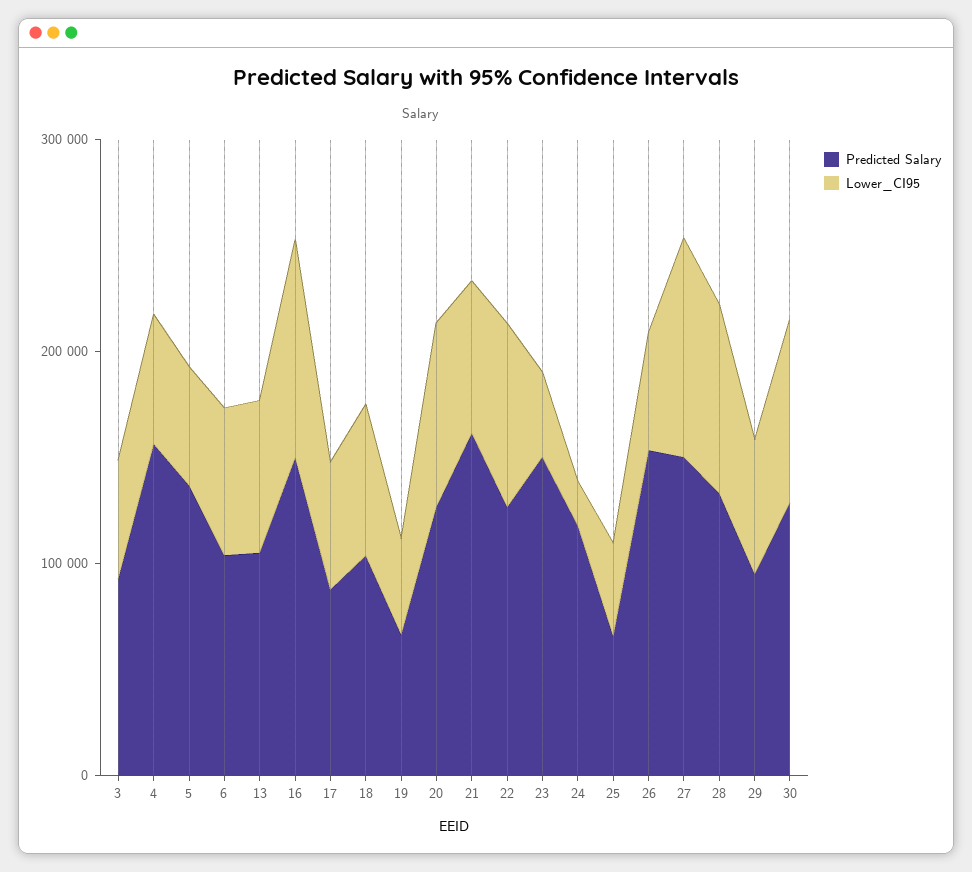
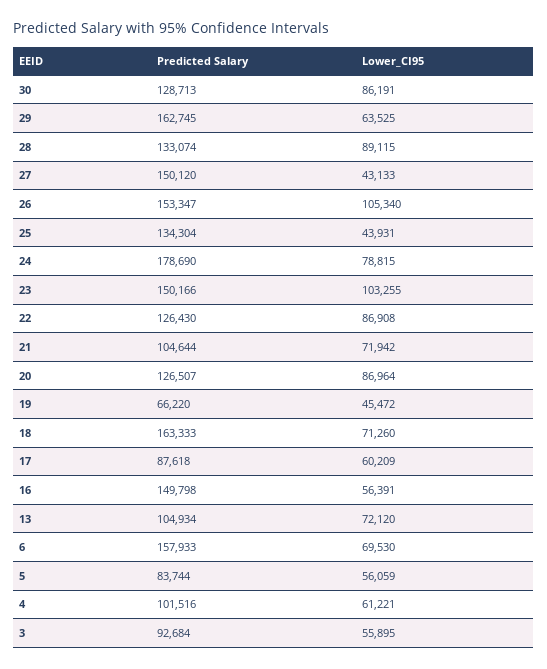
  {
    "Predicted Salary": {
      "3": 92684,
-     "4": 160000,
+     "4": 101516,
-     "5": 140000,
+     "5": 83744,
-     "6": 100000,
+     "6": 157933,
      "13": 104934,
      "16": 149798,
      "17": 87618,
-     "18": 100000,
+     "18": 163333,
      "19": 66220,
      "20": 126507,
-     "21": 160000,
+     "21": 104644,
      "22": 126430,
      "23": 150166,
-     "24": 120000,
+     "24": 178690,
-     "25": 60000,
+     "25": 134304,
      "26": 153347,
      "27": 150120,
      "28": 133074,
-     "29": 100000,
+     "29": 162745,
      "30": 128713
    },
    "Lower_CI95": {
      "3": 55895,
      "4": 61221,
      "5": 56059,
      "6": 69530,
      "13": 72120,
-     "16": 100000,
+     "16": 56391,
      "17": 60209,
      "18": 71260,
      "19": 45472,
      "20": 86964,
      "21": 71942,
      "22": 86908,
-     "23": 40000,
+     "23": 103255,
-     "24": 20000,
+     "24": 78815,
      "25": 43931,
-     "26": 60000,
+     "26": 105340,
-     "27": 100000,
+     "27": 43133,
      "28": 89115,
      "29": 63525,
      "30": 86191
    }
  }

